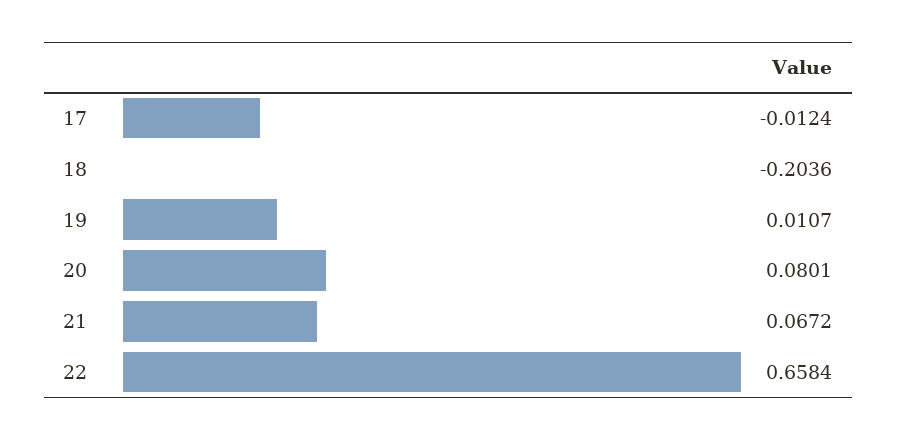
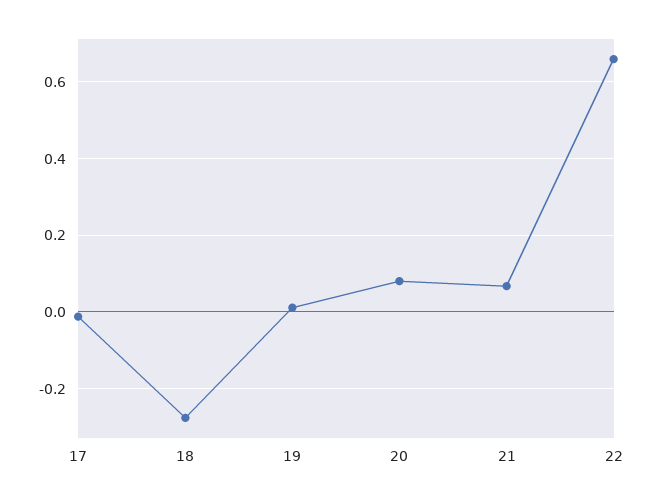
  {
    "17": -0.0124,
-   "18": -0.2036,
+   "18": -0.28,
    "19": 0.0107,
    "20": 0.0801,
    "21": 0.0672,
    "22": 0.6584
  }

